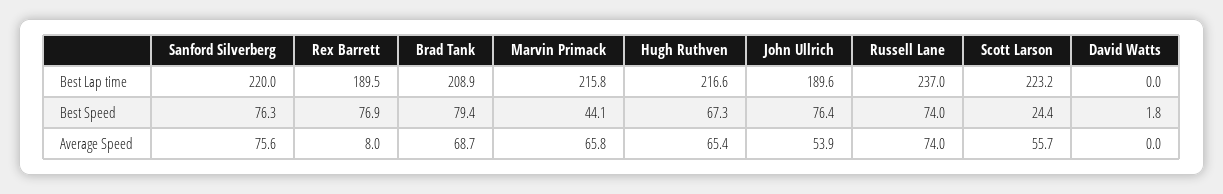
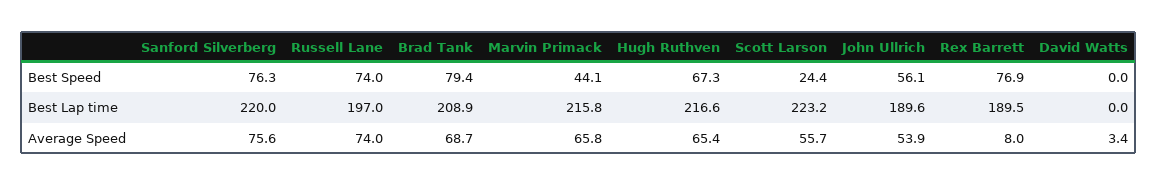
  {
    "Sanford Silverberg": {
      "Best Lap time": 220,
      "Best Speed": 76.3,
      "Average Speed": 75.6
    },
    "Rex Barrett": {
      "Best Lap time": 189.5,
      "Best Speed": 76.9,
      "Average Speed": 8
    },
    "Brad Tank": {
      "Best Lap time": 208.9,
      "Best Speed": 79.4,
      "Average Speed": 68.7
    },
    "Marvin Primack": {
      "Best Lap time": 215.8,
      "Best Speed": 44.1,
      "Average Speed": 65.8
    },
    "Hugh Ruthven": {
      "Best Lap time": 216.6,
      "Best Speed": 67.3,
      "Average Speed": 65.4
    },
    "John Ullrich": {
      "Best Lap time": 189.6,
-     "Best Speed": 76.4,
+     "Best Speed": 56.1,
      "Average Speed": 53.9
    },
    "Russell Lane": {
-     "Best Lap time": 237,
+     "Best Lap time": 197,
      "Best Speed": 74,
      "Average Speed": 74
    },
    "Scott Larson": {
      "Best Lap time": 223.2,
      "Best Speed": 24.4,
      "Average Speed": 55.7
    },
    "David Watts": {
      "Best Lap time": 0,
-     "Best Speed": 1.8,
+     "Best Speed": 0,
-     "Average Speed": 0
+     "Average Speed": 3.4
    }
  }

